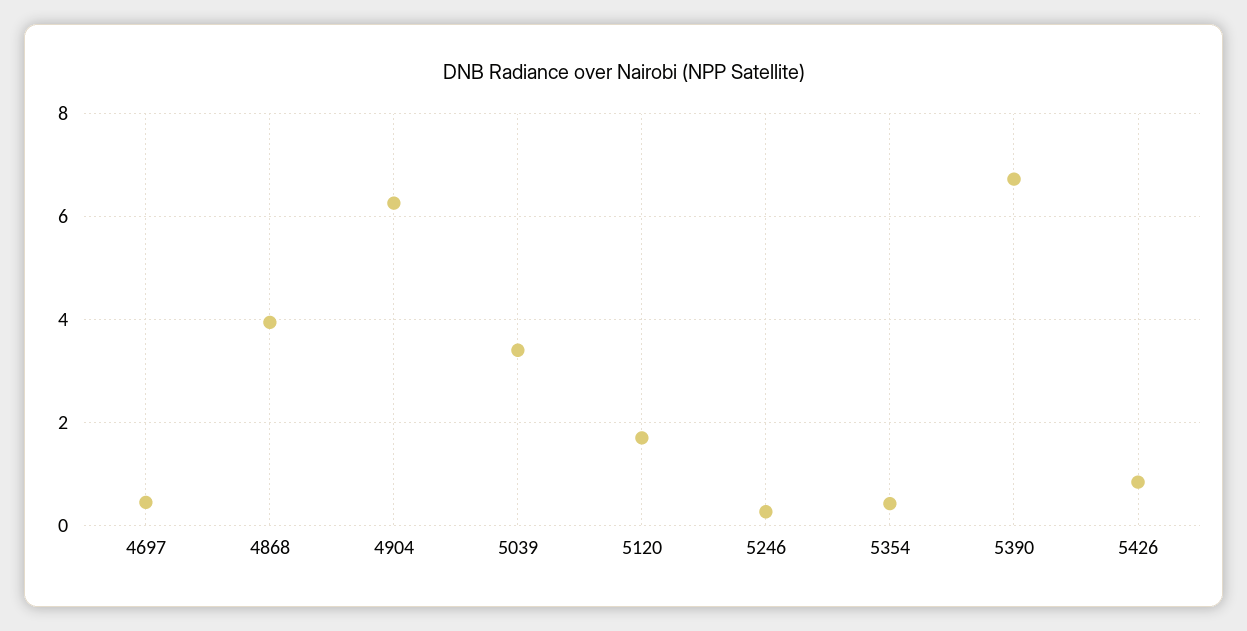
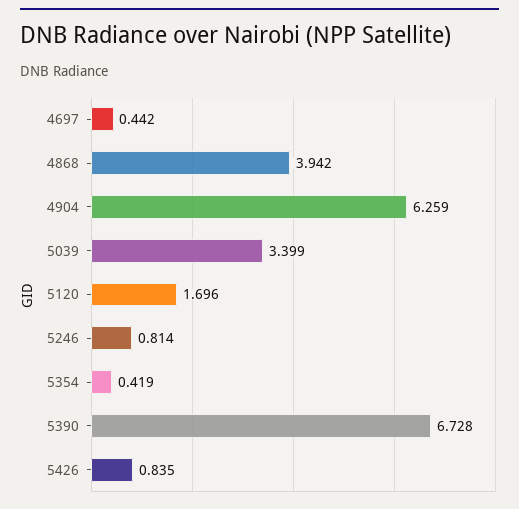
  {
    "4697": 0.442,
    "4868": 3.942,
    "4904": 6.259,
    "5039": 3.399,
    "5120": 1.696,
-   "5246": 0.2,
+   "5246": 0.814,
    "5354": 0.419,
    "5390": 6.728,
    "5426": 0.835
  }

